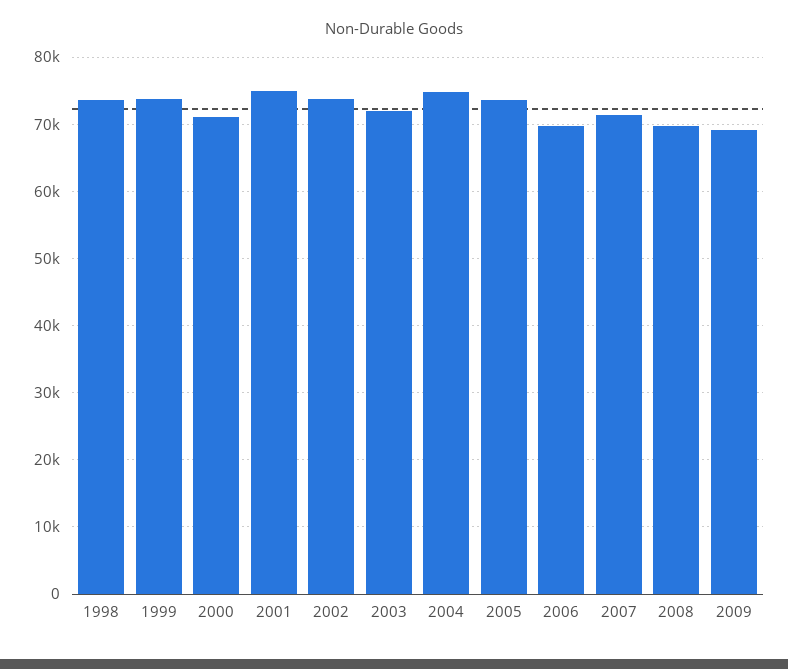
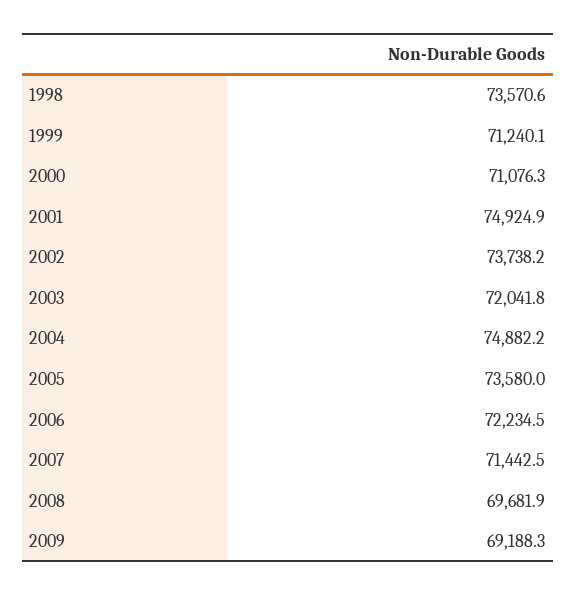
  {
    "1998": 73570.6,
-   "1999": 74000,
+   "1999": 71240.1,
    "2000": 71076.3,
    "2001": 74924.9,
    "2002": 73738.2,
    "2003": 72041.8,
    "2004": 74882.2,
    "2005": 73580,
-   "2006": 70000,
+   "2006": 72234.5,
    "2007": 71442.5,
    "2008": 69681.9,
    "2009": 69188.3
  }

